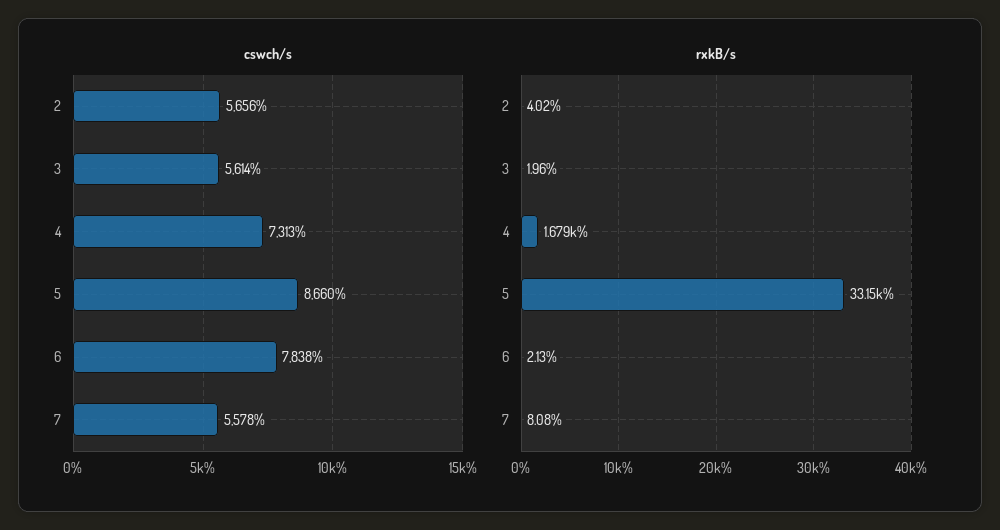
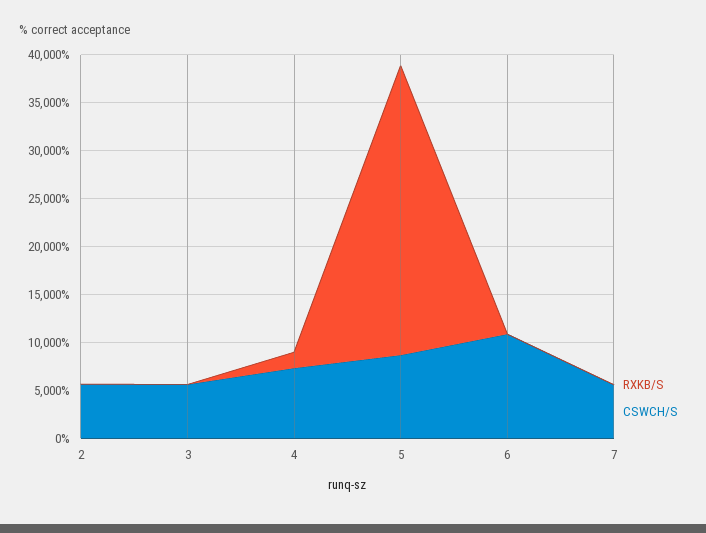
  {
    "cswch/s": {
      "2": 5656,
      "3": 5614,
      "4": 7313,
      "5": 8660,
-     "6": 7838,
+     "6": 11000,
      "7": 5578
    },
    "rxkB/s": {
      "2": 4.02,
      "3": 1.96,
      "4": 1679,
-     "5": 33150,
+     "5": 30000,
      "6": 2.13,
      "7": 8.08
    }
  }

